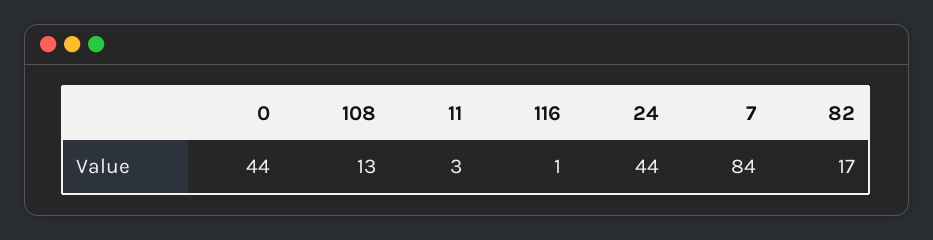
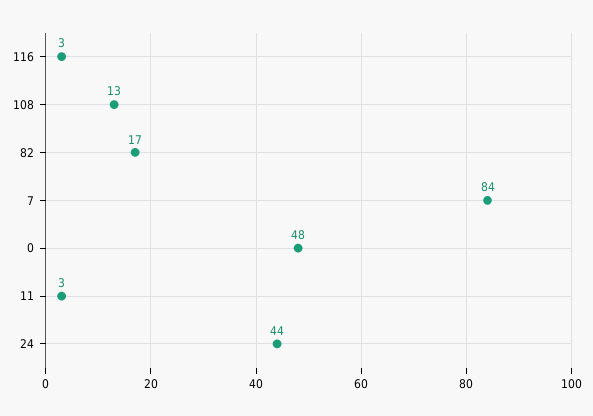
  {
-   "0": 44,
+   "0": 48,
    "108": 13,
    "11": 3,
-   "116": 1,
+   "116": 3,
    "24": 44,
    "7": 84,
    "82": 17
  }

